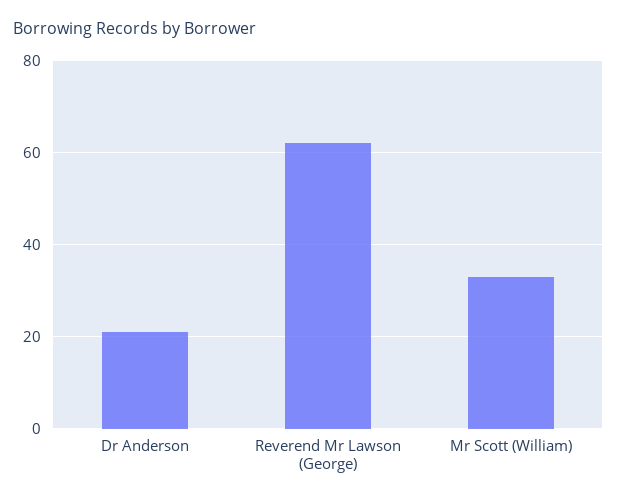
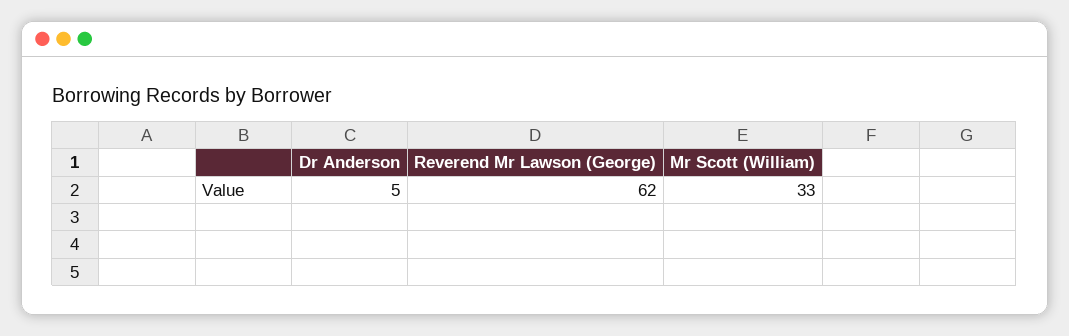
  {
-   "Dr Anderson": 20,
+   "Dr Anderson": 5,
    "Reverend Mr Lawson (George)": 62,
    "Mr Scott (William)": 33
  }

